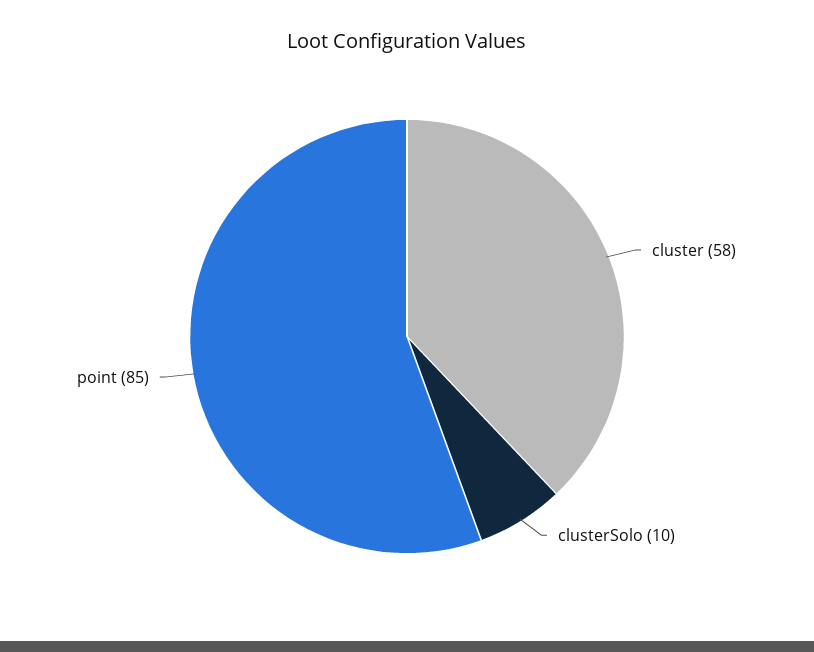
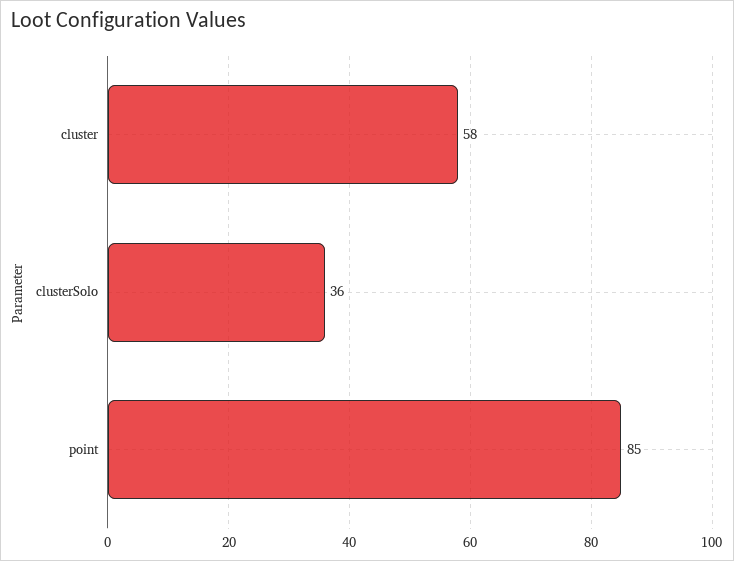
  {
    "cluster": 58,
-   "clusterSolo": 10,
+   "clusterSolo": 36,
    "point": 85
  }

